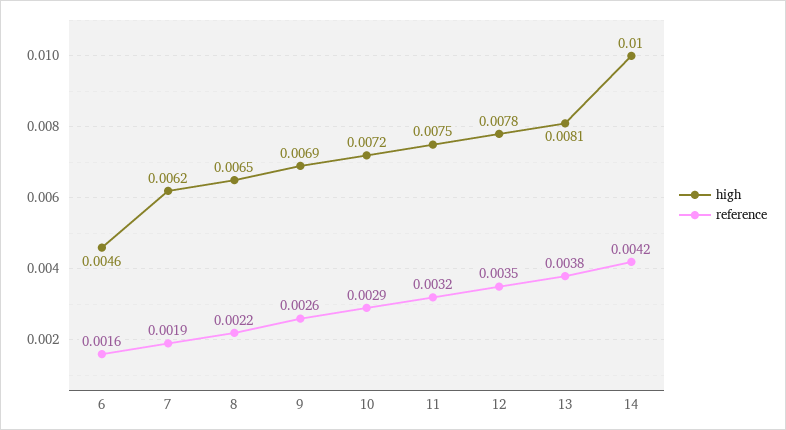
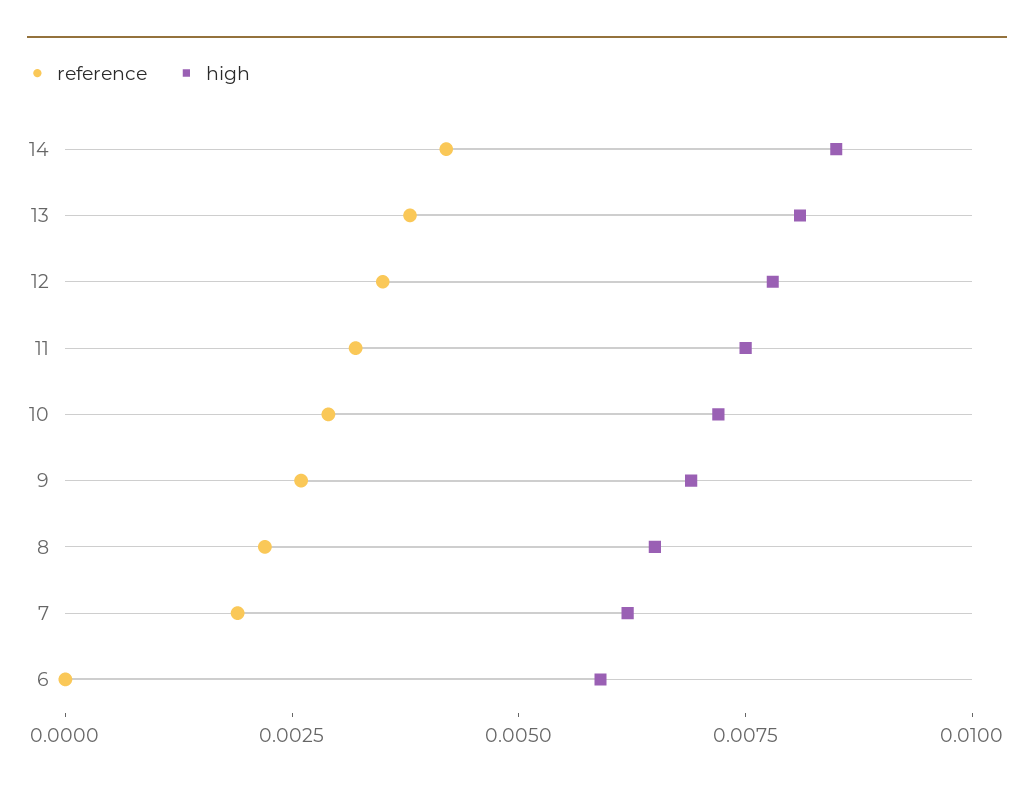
  {
    "high": {
-     "6": 0.0046,
+     "6": 0.006,
      "7": 0.0062,
      "8": 0.0065,
      "9": 0.0069,
      "10": 0.0072,
      "11": 0.0075,
      "12": 0.0078,
      "13": 0.0081,
-     "14": 0.01
+     "14": 0.0085
    },
    "reference": {
-     "6": 0.0016,
+     "6": 0,
      "7": 0.0019,
      "8": 0.0022,
      "9": 0.0026,
      "10": 0.0029,
      "11": 0.0032,
      "12": 0.0035,
      "13": 0.0038,
      "14": 0.0042
    }
  }

